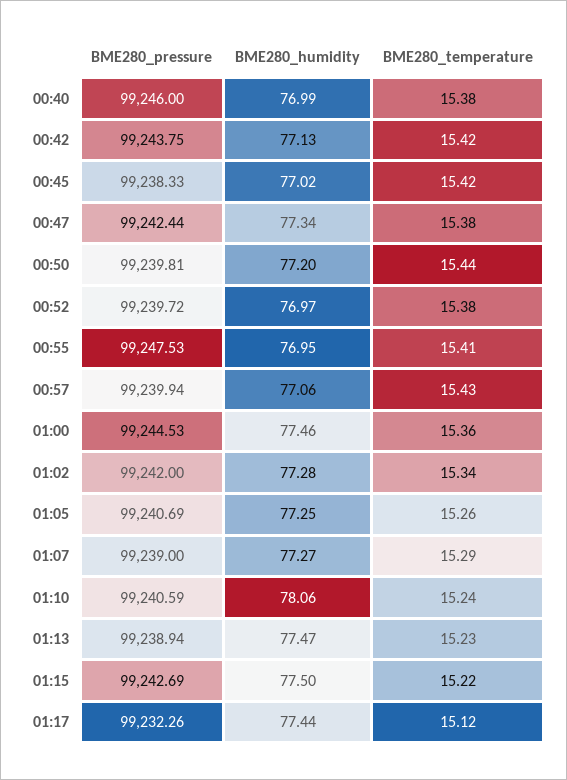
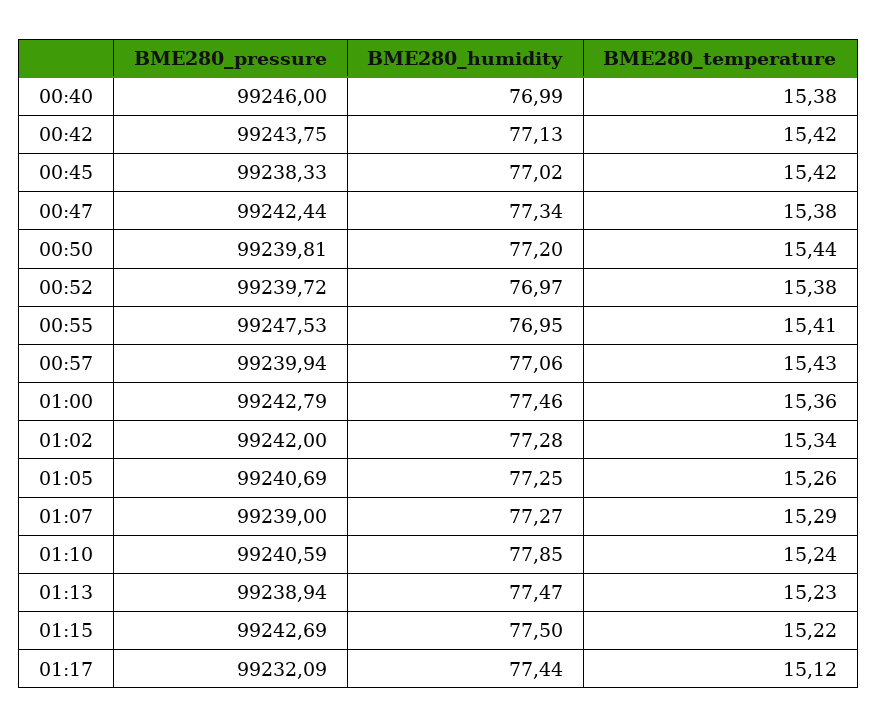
  {
    "BME280_pressure": {
      "00:40": 99246,
      "00:42": 99243.75,
      "00:45": 99238.33,
      "00:47": 99242.44,
      "00:50": 99239.81,
      "00:52": 99239.72,
      "00:55": 99247.53,
      "00:57": 99239.94,
-     "01:00": 99244.53,
+     "01:00": 99242.79,
      "01:02": 99242,
      "01:05": 99240.69,
      "01:07": 99239,
      "01:10": 99240.59,
      "01:13": 99238.94,
      "01:15": 99242.69,
-     "01:17": 99232.26
+     "01:17": 99232.09
    },
    "BME280_humidity": {
      "00:40": 76.99,
      "00:42": 77.13,
      "00:45": 77.02,
      "00:47": 77.34,
      "00:50": 77.2,
      "00:52": 76.97,
      "00:55": 76.95,
      "00:57": 77.06,
      "01:00": 77.46,
      "01:02": 77.28,
      "01:05": 77.25,
      "01:07": 77.27,
-     "01:10": 78.06,
+     "01:10": 77.85,
      "01:13": 77.47,
      "01:15": 77.5,
      "01:17": 77.44
    },
    "BME280_temperature": {
      "00:40": 15.38,
      "00:42": 15.42,
      "00:45": 15.42,
      "00:47": 15.38,
      "00:50": 15.44,
      "00:52": 15.38,
      "00:55": 15.41,
      "00:57": 15.43,
      "01:00": 15.36,
      "01:02": 15.34,
      "01:05": 15.26,
      "01:07": 15.29,
      "01:10": 15.24,
      "01:13": 15.23,
      "01:15": 15.22,
      "01:17": 15.12
    }
  }

